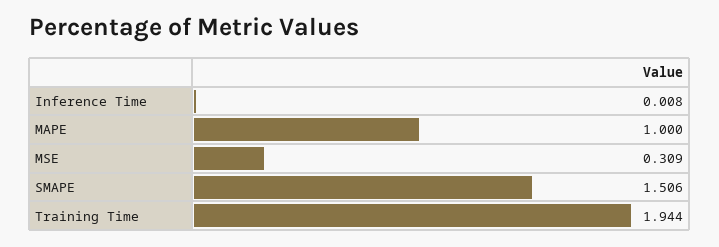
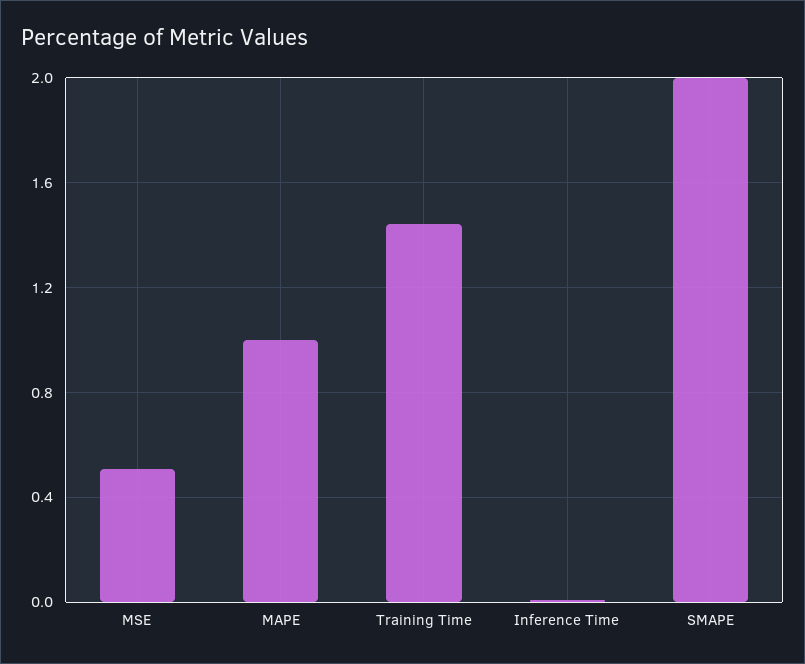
  {
    "Inference Time": 0.008,
    "MAPE": 1,
-   "MSE": 0.309,
+   "MSE": 0.5,
-   "SMAPE": 1.506,
+   "SMAPE": 2,
-   "Training Time": 1.944
+   "Training Time": 1.45
  }

